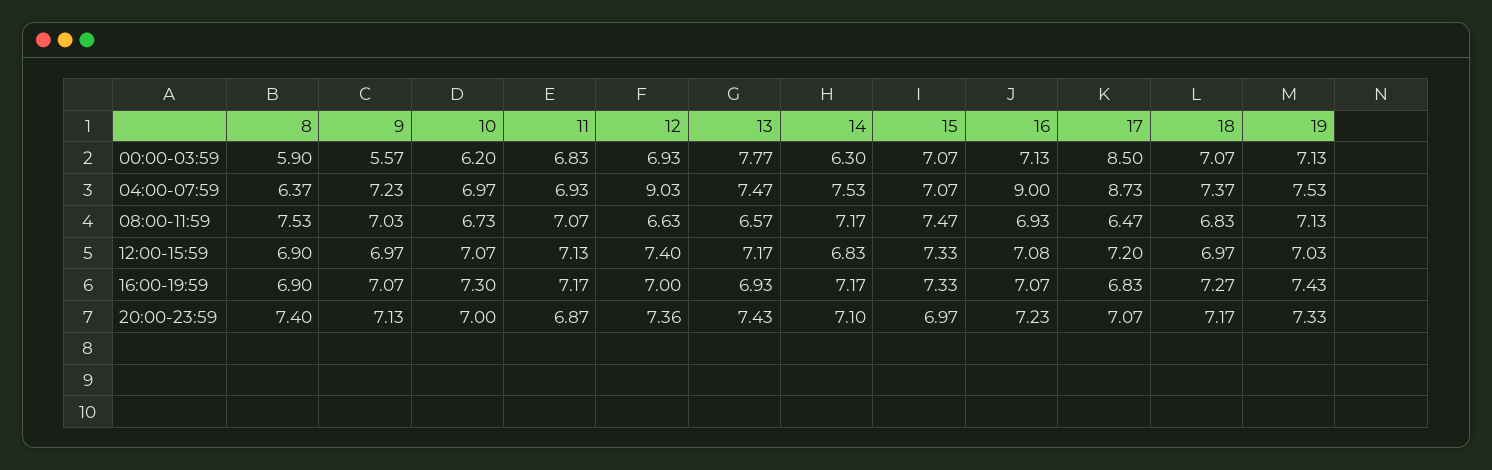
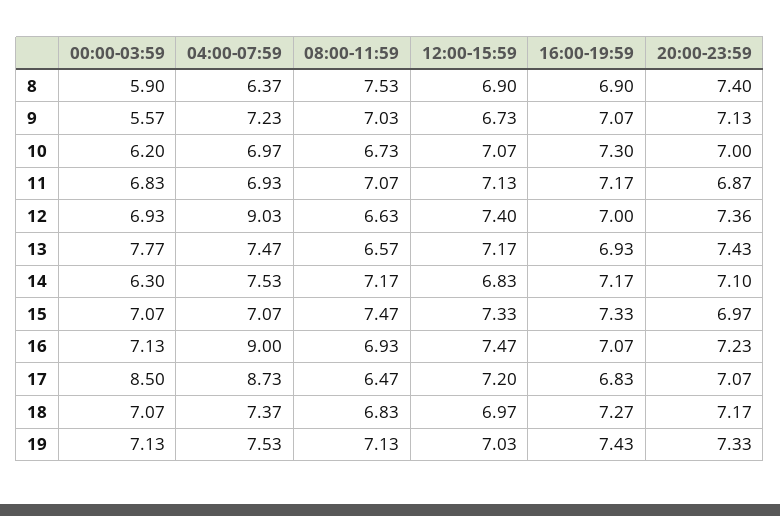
  {
    "8": {
      "00:00-03:59": 5.9,
      "04:00-07:59": 6.37,
      "08:00-11:59": 7.53,
      "12:00-15:59": 6.9,
      "16:00-19:59": 6.9,
      "20:00-23:59": 7.4
    },
    "9": {
      "00:00-03:59": 5.57,
      "04:00-07:59": 7.23,
      "08:00-11:59": 7.03,
-     "12:00-15:59": 6.97,
+     "12:00-15:59": 6.73,
      "16:00-19:59": 7.07,
      "20:00-23:59": 7.13
    },
    "10": {
      "00:00-03:59": 6.2,
      "04:00-07:59": 6.97,
      "08:00-11:59": 6.73,
      "12:00-15:59": 7.07,
      "16:00-19:59": 7.3,
      "20:00-23:59": 7
    },
    "11": {
      "00:00-03:59": 6.83,
      "04:00-07:59": 6.93,
      "08:00-11:59": 7.07,
      "12:00-15:59": 7.13,
      "16:00-19:59": 7.17,
      "20:00-23:59": 6.87
    },
    "12": {
      "00:00-03:59": 6.93,
      "04:00-07:59": 9.03,
      "08:00-11:59": 6.63,
      "12:00-15:59": 7.4,
      "16:00-19:59": 7,
      "20:00-23:59": 7.36
    },
    "13": {
      "00:00-03:59": 7.77,
      "04:00-07:59": 7.47,
      "08:00-11:59": 6.57,
      "12:00-15:59": 7.17,
      "16:00-19:59": 6.93,
      "20:00-23:59": 7.43
    },
    "14": {
      "00:00-03:59": 6.3,
      "04:00-07:59": 7.53,
      "08:00-11:59": 7.17,
      "12:00-15:59": 6.83,
      "16:00-19:59": 7.17,
      "20:00-23:59": 7.1
    },
    "15": {
      "00:00-03:59": 7.07,
      "04:00-07:59": 7.07,
      "08:00-11:59": 7.47,
      "12:00-15:59": 7.33,
      "16:00-19:59": 7.33,
      "20:00-23:59": 6.97
    },
    "16": {
      "00:00-03:59": 7.13,
      "04:00-07:59": 9,
      "08:00-11:59": 6.93,
-     "12:00-15:59": 7.08,
+     "12:00-15:59": 7.47,
      "16:00-19:59": 7.07,
      "20:00-23:59": 7.23
    },
    "17": {
      "00:00-03:59": 8.5,
      "04:00-07:59": 8.73,
      "08:00-11:59": 6.47,
      "12:00-15:59": 7.2,
      "16:00-19:59": 6.83,
      "20:00-23:59": 7.07
    },
    "18": {
      "00:00-03:59": 7.07,
      "04:00-07:59": 7.37,
      "08:00-11:59": 6.83,
      "12:00-15:59": 6.97,
      "16:00-19:59": 7.27,
      "20:00-23:59": 7.17
    },
    "19": {
      "00:00-03:59": 7.13,
      "04:00-07:59": 7.53,
      "08:00-11:59": 7.13,
      "12:00-15:59": 7.03,
      "16:00-19:59": 7.43,
      "20:00-23:59": 7.33
    }
  }

